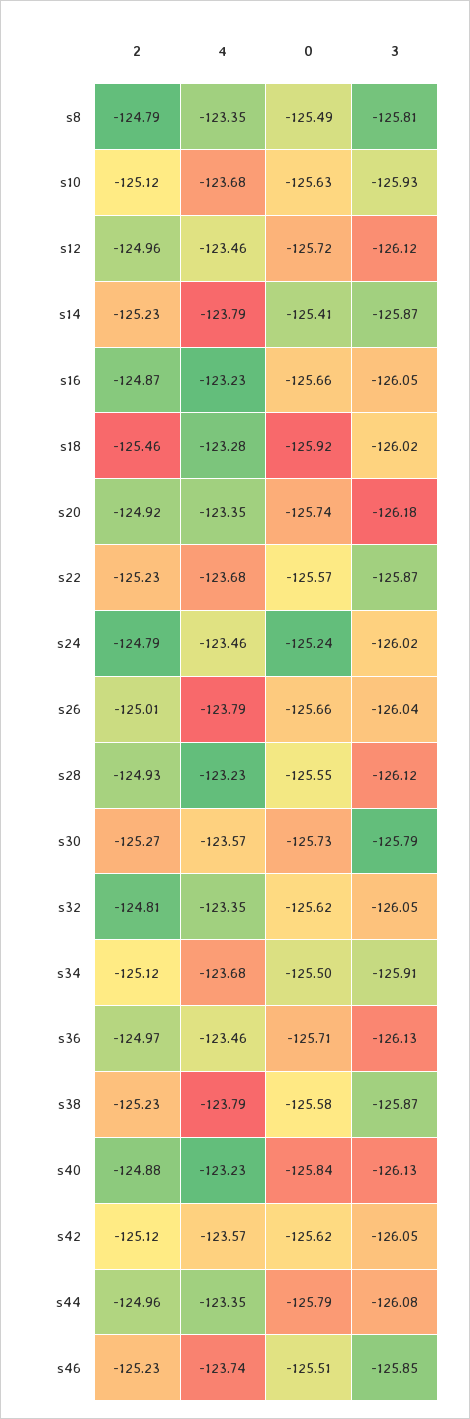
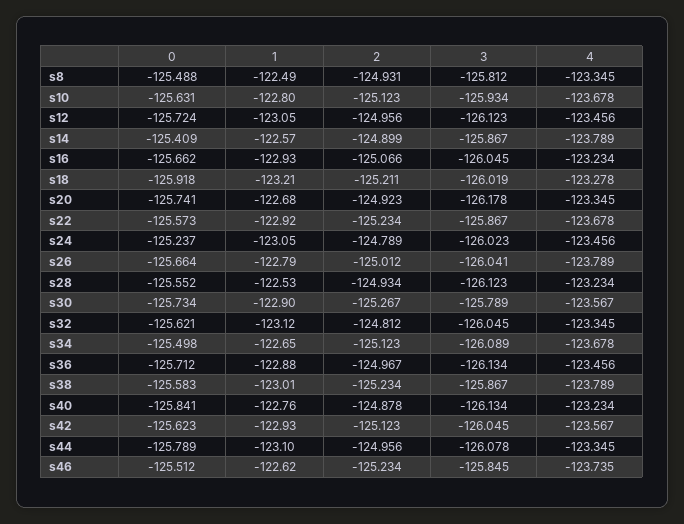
  {
    "2": {
-     "s8": -124.79,
+     "s8": -124.931,
      "s10": -125.123,
      "s12": -124.956,
-     "s14": -125.23,
+     "s14": -124.899,
-     "s16": -124.87,
+     "s16": -125.066,
-     "s18": -125.46,
+     "s18": -125.211,
      "s20": -124.923,
      "s22": -125.234,
      "s24": -124.789,
      "s26": -125.012,
      "s28": -124.934,
      "s30": -125.267,
      "s32": -124.812,
      "s34": -125.123,
      "s36": -124.967,
      "s38": -125.234,
      "s40": -124.878,
      "s42": -125.123,
      "s44": -124.956,
      "s46": -125.234
    },
    "4": {
      "s8": -123.345,
      "s10": -123.678,
      "s12": -123.456,
      "s14": -123.789,
      "s16": -123.234,
      "s18": -123.278,
      "s20": -123.345,
      "s22": -123.678,
      "s24": -123.456,
      "s26": -123.789,
      "s28": -123.234,
      "s30": -123.567,
      "s32": -123.345,
      "s34": -123.678,
      "s36": -123.456,
      "s38": -123.789,
      "s40": -123.234,
      "s42": -123.567,
      "s44": -123.345,
      "s46": -123.735
    },
    "0": {
      "s8": -125.488,
      "s10": -125.631,
      "s12": -125.724,
      "s14": -125.409,
      "s16": -125.662,
      "s18": -125.918,
      "s20": -125.741,
      "s22": -125.573,
      "s24": -125.237,
      "s26": -125.664,
      "s28": -125.552,
      "s30": -125.734,
      "s32": -125.621,
      "s34": -125.498,
      "s36": -125.712,
      "s38": -125.583,
      "s40": -125.841,
      "s42": -125.623,
      "s44": -125.789,
      "s46": -125.512
    },
    "3": {
      "s8": -125.812,
      "s10": -125.934,
      "s12": -126.123,
      "s14": -125.867,
      "s16": -126.045,
      "s18": -126.019,
      "s20": -126.178,
      "s22": -125.867,
      "s24": -126.023,
      "s26": -126.041,
      "s28": -126.123,
      "s30": -125.789,
      "s32": -126.045,
-     "s34": -125.91,
+     "s34": -126.089,
      "s36": -126.134,
      "s38": -125.867,
      "s40": -126.134,
      "s42": -126.045,
      "s44": -126.078,
      "s46": -125.845
-   }
+   },
+   "1": {
+     "s8": -122.49,
+     "s10": -122.8,
+     "s12": -123.05,
+     "s14": -122.57,
+     "s16": -122.93,
+     "s18": -123.21,
+     "s20": -122.68,
+     "s22": -122.92,
+     "s24": -123.05,
+     "s26": -122.79,
+     "s28": -122.53,
+     "s30": -122.9,
+     "s32": -123.12,
+     "s34": -122.65,
+     "s36": -122.88,
+     "s38": -123.01,
+     "s40": -122.76,
+     "s42": -122.93,
+     "s44": -123.1,
+     "s46": -122.62
+   }
  }

